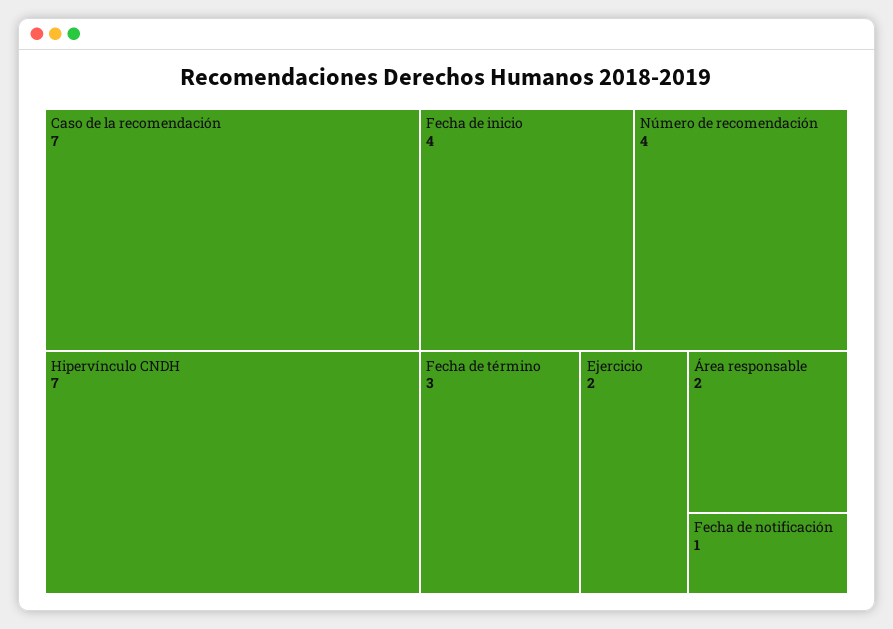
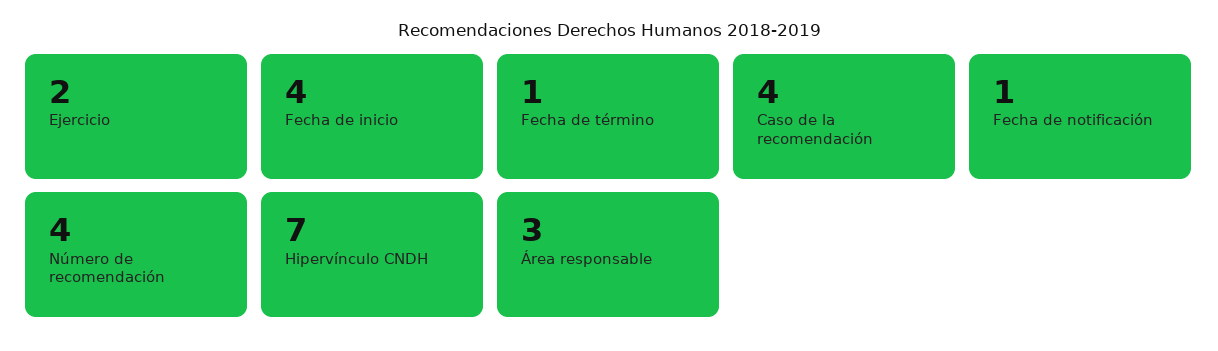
  {
-   "Caso de la recomendación": 7,
+   "Caso de la recomendación": 4,
    "Hipervínculo CNDH": 7,
    "Fecha de inicio": 4,
    "Número de recomendación": 4,
-   "Fecha de término": 3,
+   "Fecha de término": 1,
    "Ejercicio": 2,
-   "Área responsable": 2,
+   "Área responsable": 3,
    "Fecha de notificación": 1
  }

